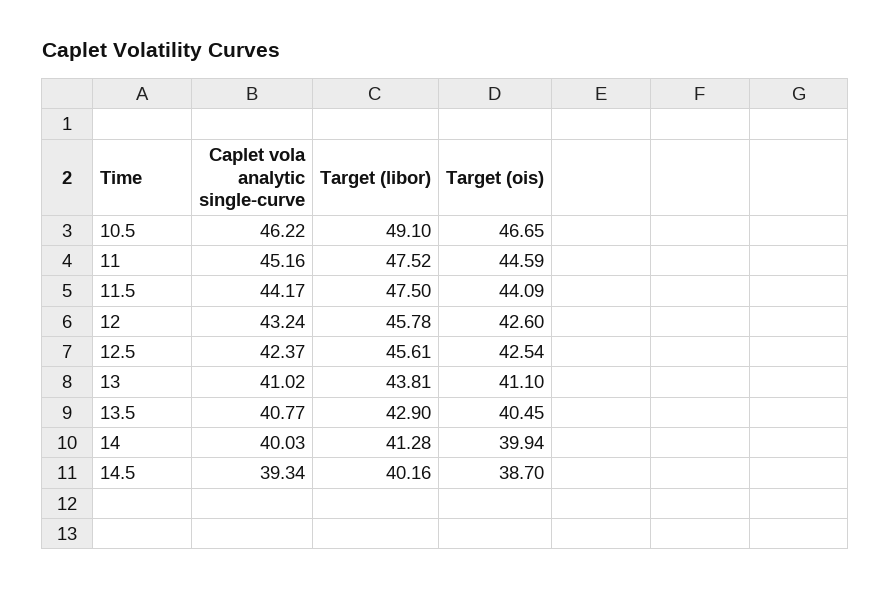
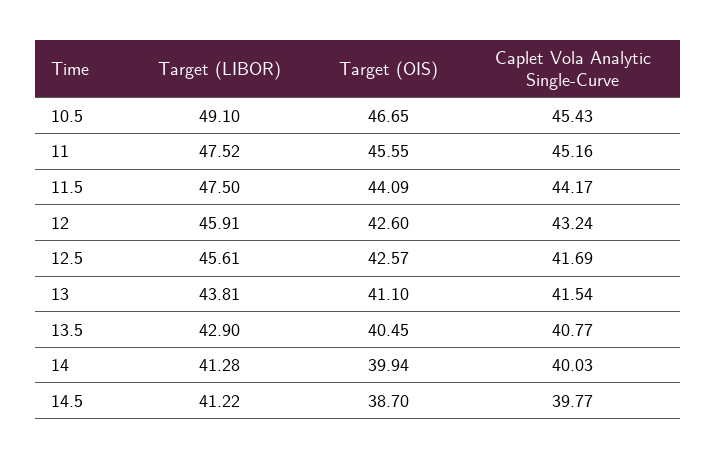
  {
    "Caplet vola analytic single-curve": {
-     "10.5": 46.22,
+     "10.5": 45.43,
      "11": 45.16,
      "11.5": 44.17,
      "12": 43.24,
-     "12.5": 42.37,
+     "12.5": 41.69,
-     "13": 41.02,
+     "13": 41.54,
      "13.5": 40.77,
      "14": 40.03,
-     "14.5": 39.34
+     "14.5": 39.77
    },
    "Target (libor)": {
      "10.5": 49.1,
      "11": 47.52,
      "11.5": 47.5,
-     "12": 45.78,
+     "12": 45.91,
      "12.5": 45.61,
      "13": 43.81,
      "13.5": 42.9,
      "14": 41.28,
-     "14.5": 40.16
+     "14.5": 41.22
    },
    "Target (ois)": {
      "10.5": 46.65,
-     "11": 44.59,
+     "11": 45.55,
      "11.5": 44.09,
      "12": 42.6,
-     "12.5": 42.54,
+     "12.5": 42.57,
      "13": 41.1,
      "13.5": 40.45,
      "14": 39.94,
      "14.5": 38.7
    }
  }

